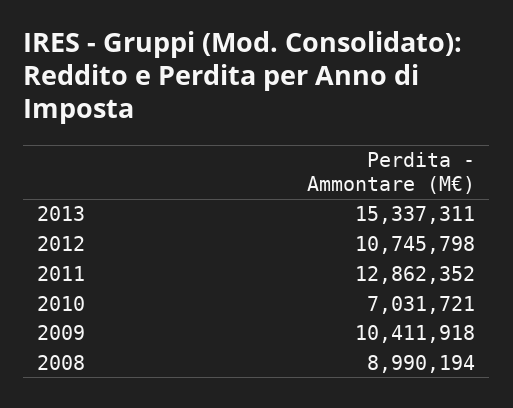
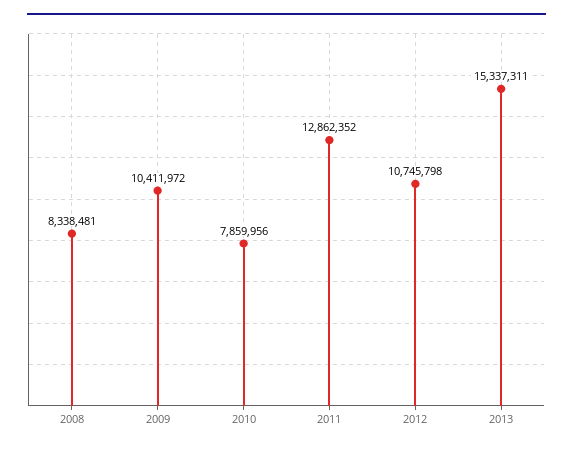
  {
    "2013": 15337311,
    "2012": 10745798,
    "2011": 12862352,
-   "2010": 7031721,
+   "2010": 7859956,
-   "2009": 10411918,
+   "2009": 10411972,
-   "2008": 8990194
+   "2008": 8338481
  }

